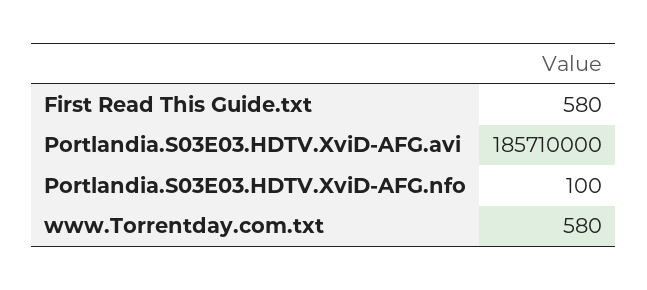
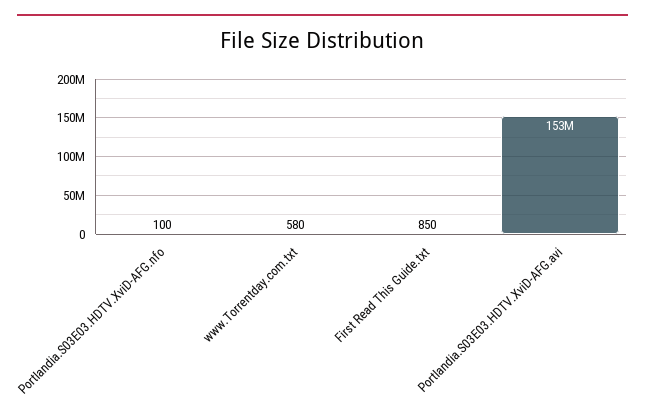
  {
-   "First Read This Guide.txt": 580,
+   "First Read This Guide.txt": 850,
-   "Portlandia.S03E03.HDTV.XviD-AFG.avi": 185710000,
+   "Portlandia.S03E03.HDTV.XviD-AFG.avi": 153000000,
    "Portlandia.S03E03.HDTV.XviD-AFG.nfo": 100,
    "www.Torrentday.com.txt": 580
  }

